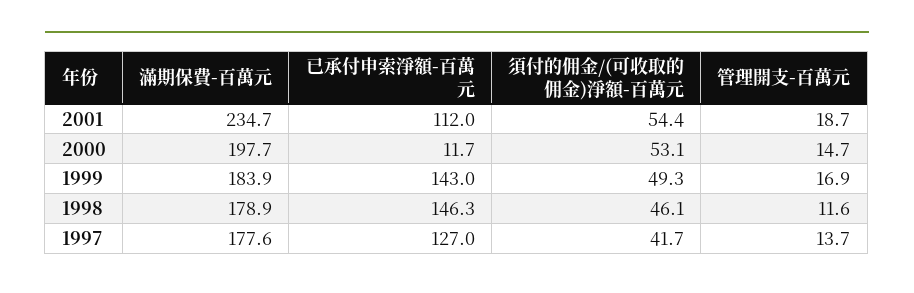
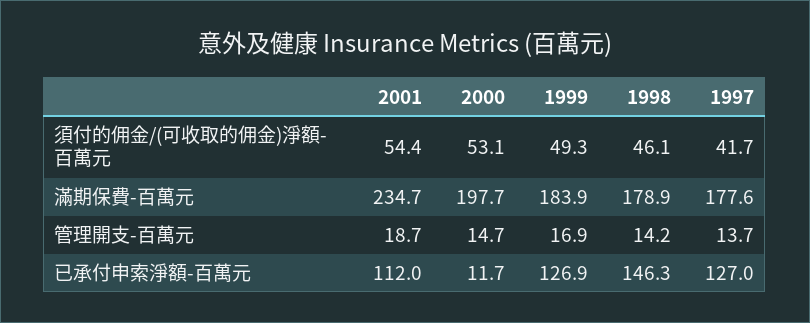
  {
    "滿期保費-百萬元": {
      "2001": 234.7,
      "2000": 197.7,
      "1999": 183.9,
      "1998": 178.9,
      "1997": 177.6
    },
    "已承付申索淨額-百萬元": {
      "2001": 112,
      "2000": 11.7,
-     "1999": 143,
+     "1999": 126.9,
      "1998": 146.3,
      "1997": 127
    },
    "須付的佣金/(可收取的佣金)淨額-百萬元": {
      "2001": 54.4,
      "2000": 53.1,
      "1999": 49.3,
      "1998": 46.1,
      "1997": 41.7
    },
    "管理開支-百萬元": {
      "2001": 18.7,
      "2000": 14.7,
      "1999": 16.9,
-     "1998": 11.6,
+     "1998": 14.2,
      "1997": 13.7
    }
  }

